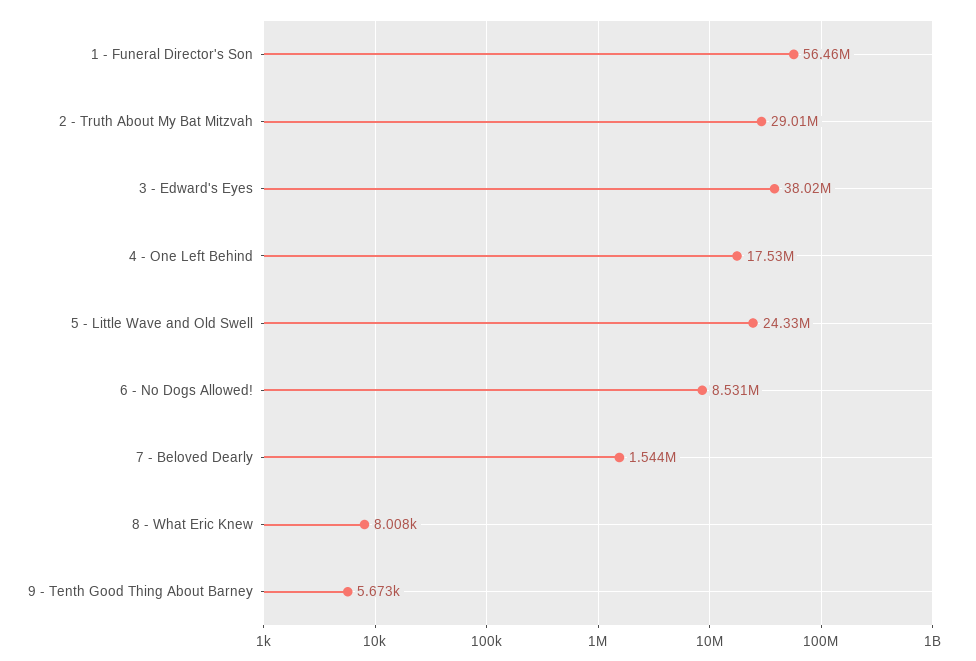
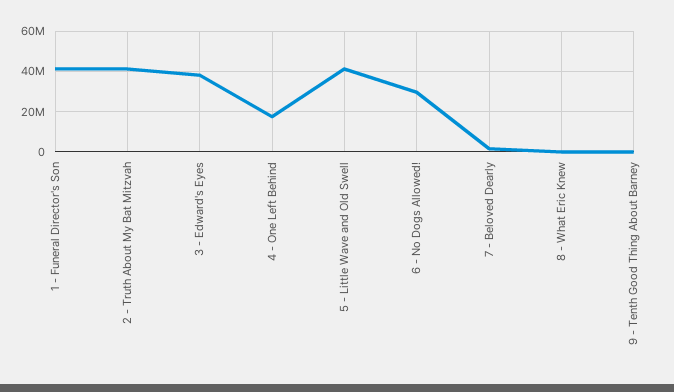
  {
-   "1 - Funeral Director's Son": 56460000,
+   "1 - Funeral Director's Son": 40000000,
-   "2 - Truth About My Bat Mitzvah": 29010000,
+   "2 - Truth About My Bat Mitzvah": 40000000,
    "3 - Edward's Eyes": 38020000,
    "4 - One Left Behind": 17530000,
-   "5 - Little Wave and Old Swell": 24330000,
+   "5 - Little Wave and Old Swell": 40000000,
-   "6 - No Dogs Allowed!": 8531000,
+   "6 - No Dogs Allowed!": 30000000,
    "7 - Beloved Dearly": 1544000,
    "8 - What Eric Knew": 8008,
    "9 - Tenth Good Thing About Barney": 5673
  }

